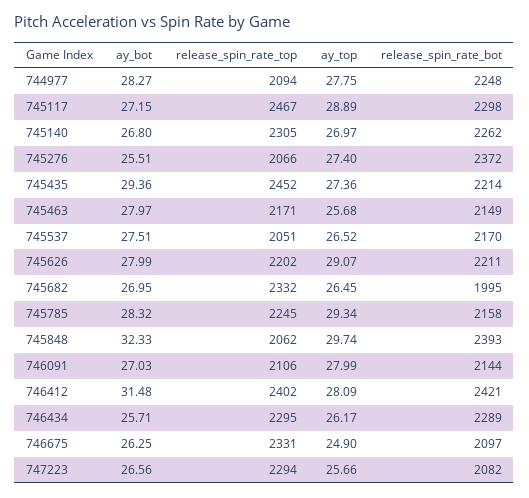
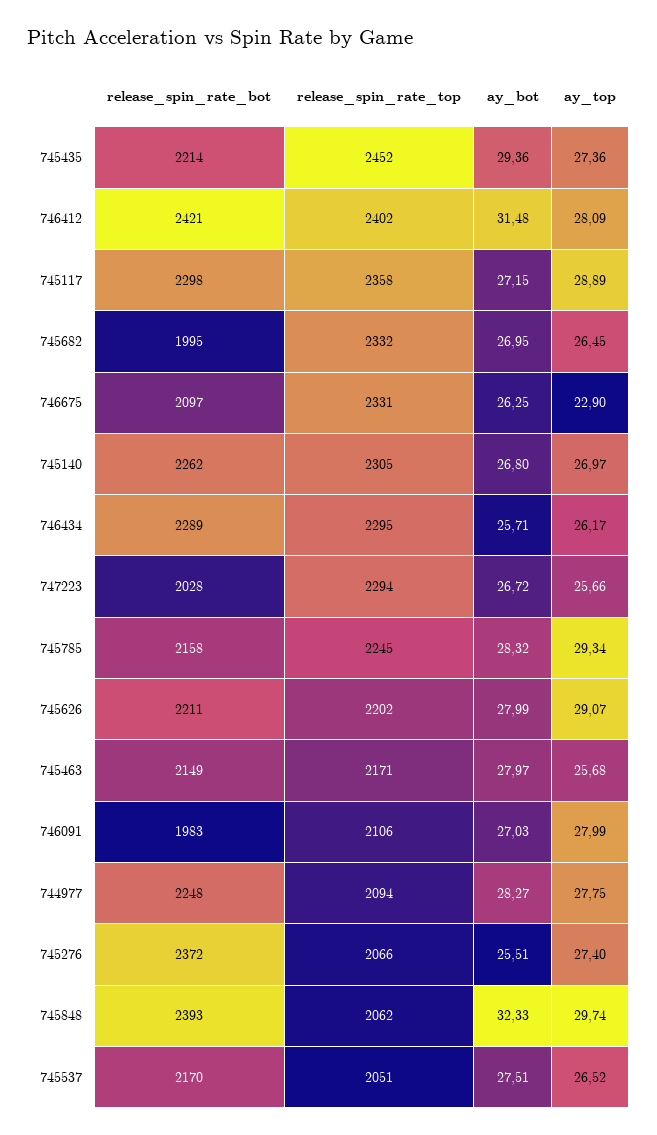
  {
    "ay_bot": {
      "744977": 28.27,
      "745117": 27.15,
      "745140": 26.8,
      "745276": 25.51,
      "745435": 29.36,
      "745463": 27.97,
      "745537": 27.51,
      "745626": 27.99,
      "745682": 26.95,
      "745785": 28.32,
      "745848": 32.33,
      "746091": 27.03,
      "746412": 31.48,
      "746434": 25.71,
      "746675": 26.25,
-     "747223": 26.56
+     "747223": 26.72
    },
    "release_spin_rate_top": {
      "744977": 2094,
-     "745117": 2467,
+     "745117": 2358,
      "745140": 2305,
      "745276": 2066,
      "745435": 2452,
      "745463": 2171,
      "745537": 2051,
      "745626": 2202,
      "745682": 2332,
      "745785": 2245,
      "745848": 2062,
      "746091": 2106,
      "746412": 2402,
      "746434": 2295,
      "746675": 2331,
      "747223": 2294
    },
    "ay_top": {
      "744977": 27.75,
      "745117": 28.89,
      "745140": 26.97,
      "745276": 27.4,
      "745435": 27.36,
      "745463": 25.68,
      "745537": 26.52,
      "745626": 29.07,
      "745682": 26.45,
      "745785": 29.34,
      "745848": 29.74,
      "746091": 27.99,
      "746412": 28.09,
      "746434": 26.17,
-     "746675": 24.9,
+     "746675": 22.9,
      "747223": 25.66
    },
    "release_spin_rate_bot": {
      "744977": 2248,
      "745117": 2298,
      "745140": 2262,
      "745276": 2372,
      "745435": 2214,
      "745463": 2149,
      "745537": 2170,
      "745626": 2211,
      "745682": 1995,
      "745785": 2158,
      "745848": 2393,
-     "746091": 2144,
+     "746091": 1983,
      "746412": 2421,
      "746434": 2289,
      "746675": 2097,
-     "747223": 2082
+     "747223": 2028
    }
  }

